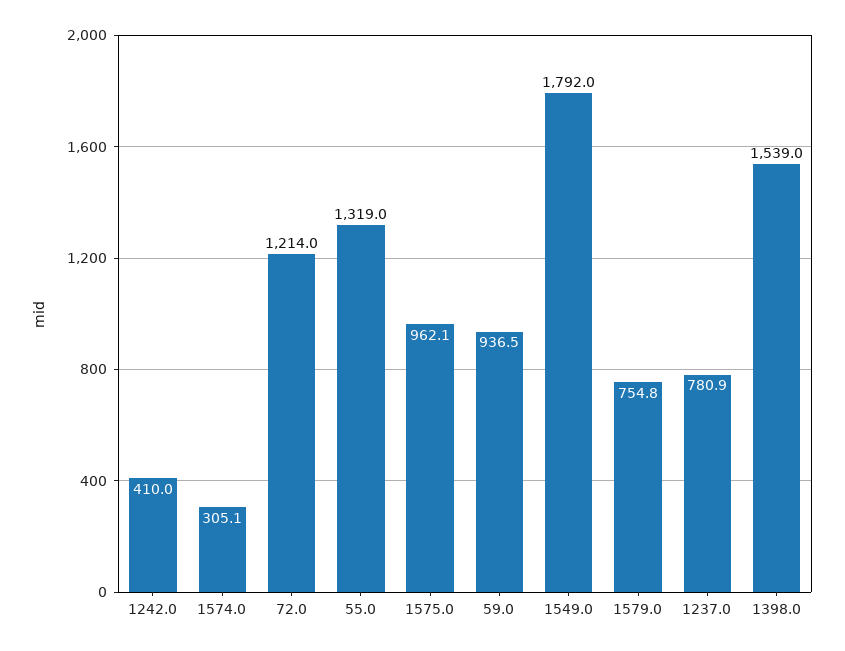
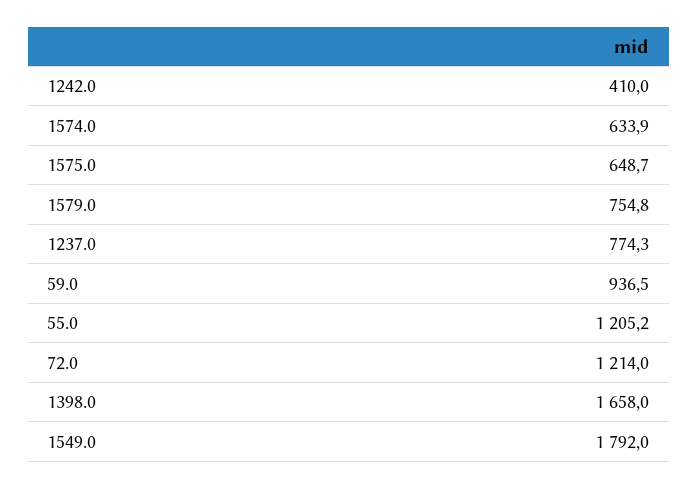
  {
    "1242.0": 410,
-   "1574.0": 305.1,
+   "1574.0": 633.9,
    "72.0": 1214,
-   "55.0": 1319,
+   "55.0": 1205.2,
-   "1575.0": 962.1,
+   "1575.0": 648.7,
    "59.0": 936.5,
    "1549.0": 1792,
    "1579.0": 754.8,
-   "1237.0": 780.9,
+   "1237.0": 774.3,
-   "1398.0": 1539
+   "1398.0": 1658
  }

